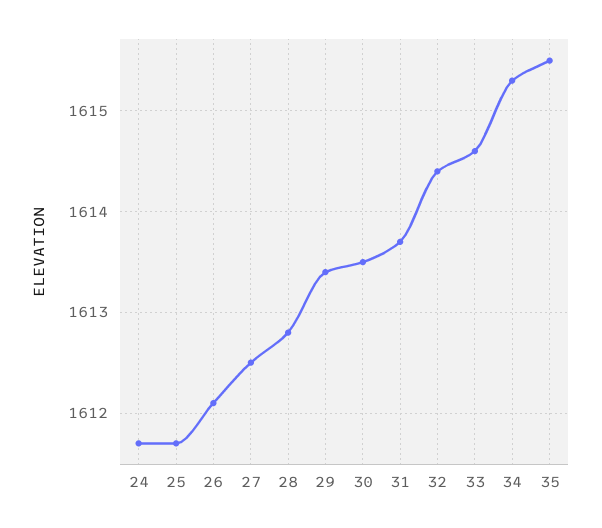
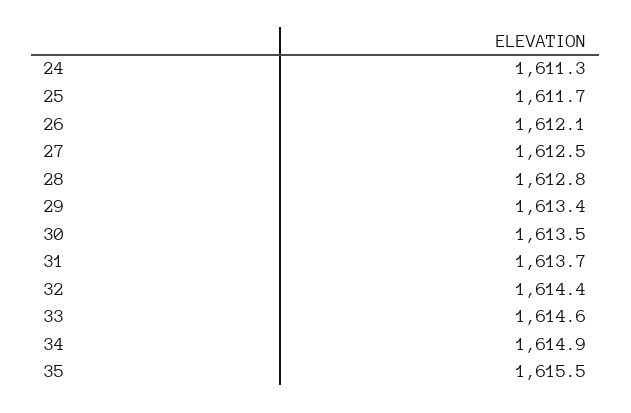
  {
-   "24": 1611.7,
+   "24": 1611.3,
    "25": 1611.7,
    "26": 1612.1,
    "27": 1612.5,
    "28": 1612.8,
    "29": 1613.4,
    "30": 1613.5,
    "31": 1613.7,
    "32": 1614.4,
    "33": 1614.6,
-   "34": 1615.3,
+   "34": 1614.9,
    "35": 1615.5
  }

